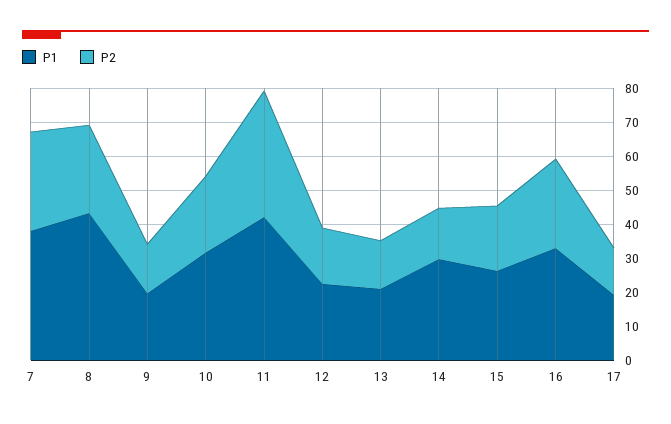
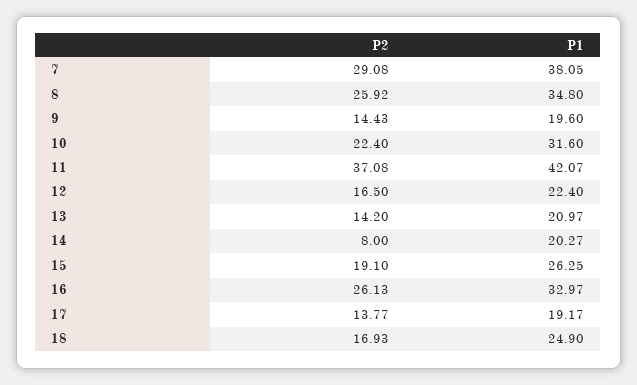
  {
    "P1": {
      "7": 38.05,
-     "8": 42.5,
+     "8": 34.8,
      "9": 19.6,
      "10": 31.6,
      "11": 42.07,
      "12": 22.4,
      "13": 20.97,
-     "14": 30,
+     "14": 20.27,
      "15": 26.25,
      "16": 32.97,
-     "17": 19.17
+     "17": 19.17,
+     "18": 24.9
    },
    "P2": {
      "7": 29.08,
      "8": 25.92,
      "9": 14.43,
      "10": 22.4,
      "11": 37.08,
      "12": 16.5,
      "13": 14.2,
-     "14": 15,
+     "14": 8,
      "15": 19.1,
      "16": 26.13,
-     "17": 13.77
+     "17": 13.77,
+     "18": 16.93
    }
  }

